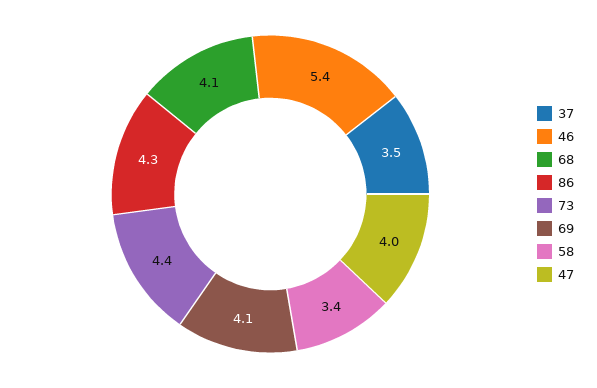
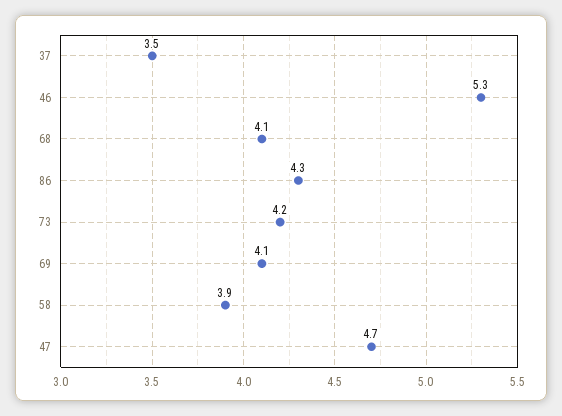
  {
    "37": 3.5,
-   "46": 5.4,
+   "46": 5.3,
    "68": 4.1,
    "86": 4.3,
-   "73": 4.4,
+   "73": 4.2,
    "69": 4.1,
-   "58": 3.4,
+   "58": 3.9,
-   "47": 4
+   "47": 4.7
  }

